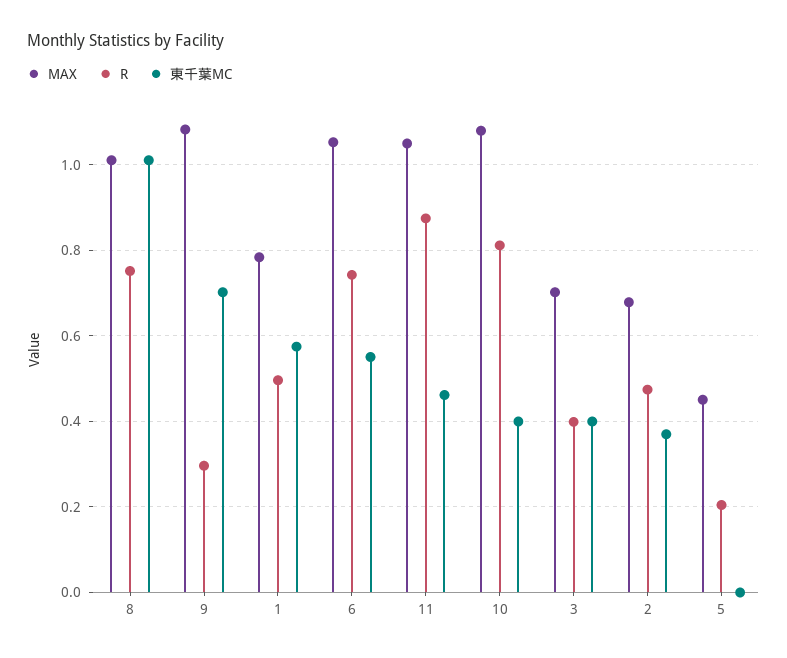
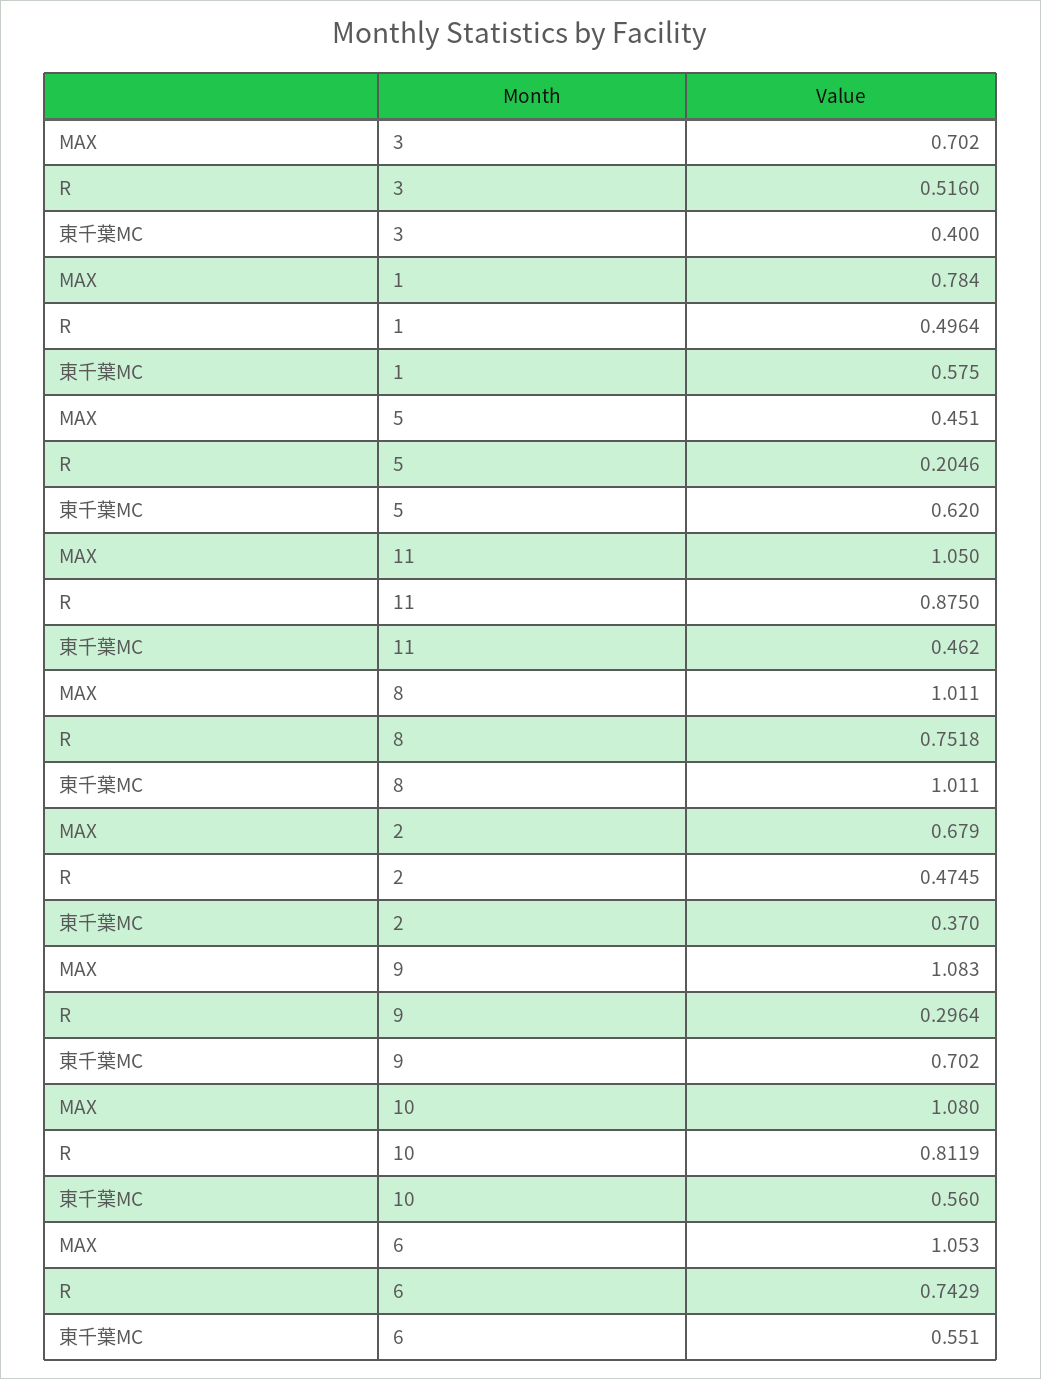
  {
    "MAX": {
      "8": 1.011,
      "9": 1.083,
      "1": 0.784,
      "6": 1.053,
      "11": 1.05,
      "10": 1.08,
      "3": 0.702,
      "2": 0.679,
      "5": 0.451
    },
    "R": {
      "8": 0.7518,
      "9": 0.2964,
      "1": 0.4964,
      "6": 0.7429,
      "11": 0.875,
      "10": 0.8119,
-     "3": 0.4,
+     "3": 0.516,
      "2": 0.4745,
      "5": 0.2046
    },
    "東千葉MC": {
      "8": 1.011,
      "9": 0.702,
      "1": 0.575,
      "6": 0.551,
      "11": 0.462,
-     "10": 0.4,
+     "10": 0.56,
      "3": 0.4,
      "2": 0.37,
-     "5": 0
+     "5": 0.62
    }
  }

